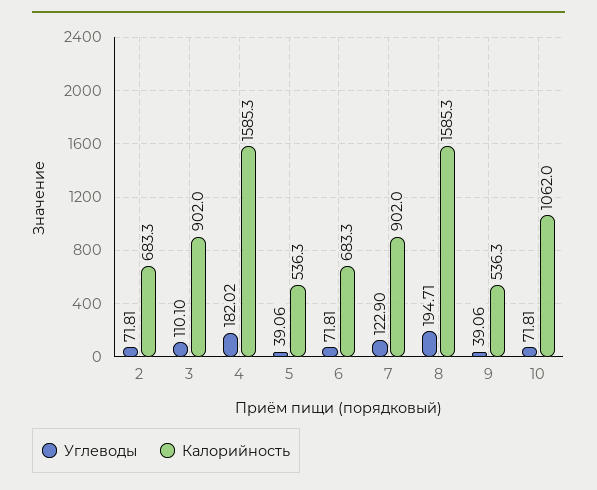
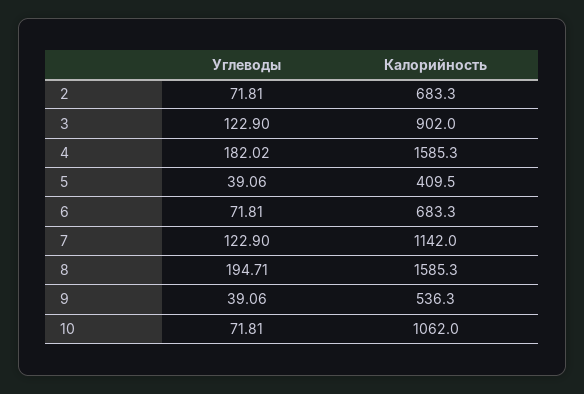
  {
    "Углеводы": {
      "2": 71.81,
-     "3": 110.1,
+     "3": 122.9,
      "4": 182.02,
      "5": 39.06,
      "6": 71.81,
      "7": 122.9,
      "8": 194.71,
      "9": 39.06,
      "10": 71.81
    },
    "Калорийность": {
      "2": 683.3,
      "3": 902,
      "4": 1585.3,
-     "5": 536.3,
+     "5": 409.5,
      "6": 683.3,
-     "7": 902,
+     "7": 1142,
      "8": 1585.3,
      "9": 536.3,
      "10": 1062
    }
  }

